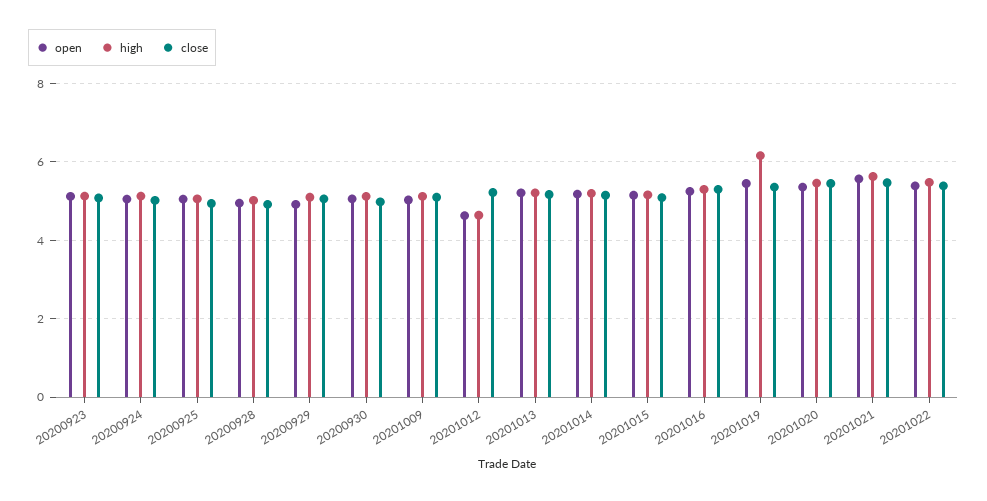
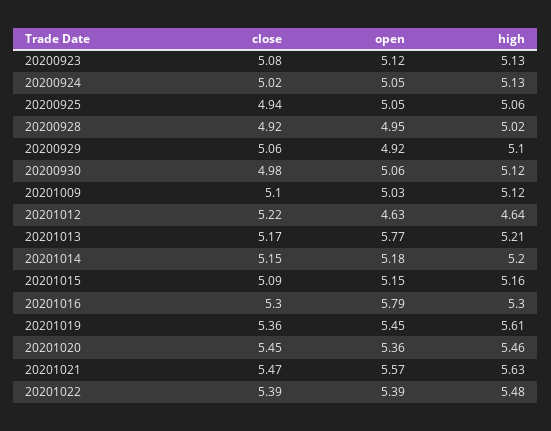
  {
    "open": {
      "20200923": 5.12,
      "20200924": 5.05,
      "20200925": 5.05,
      "20200928": 4.95,
      "20200929": 4.92,
      "20200930": 5.06,
      "20201009": 5.03,
      "20201012": 4.63,
-     "20201013": 5.2,
+     "20201013": 5.77,
      "20201014": 5.18,
      "20201015": 5.15,
-     "20201016": 5.2,
+     "20201016": 5.79,
      "20201019": 5.45,
      "20201020": 5.36,
      "20201021": 5.57,
      "20201022": 5.39
    },
    "high": {
      "20200923": 5.13,
      "20200924": 5.13,
      "20200925": 5.06,
      "20200928": 5.02,
      "20200929": 5.1,
      "20200930": 5.12,
      "20201009": 5.12,
      "20201012": 4.64,
      "20201013": 5.21,
      "20201014": 5.2,
      "20201015": 5.16,
      "20201016": 5.3,
-     "20201019": 6.2,
+     "20201019": 5.61,
      "20201020": 5.46,
      "20201021": 5.63,
      "20201022": 5.48
    },
    "close": {
      "20200923": 5.08,
      "20200924": 5.02,
      "20200925": 4.94,
      "20200928": 4.92,
      "20200929": 5.06,
      "20200930": 4.98,
      "20201009": 5.1,
      "20201012": 5.22,
      "20201013": 5.17,
      "20201014": 5.15,
      "20201015": 5.09,
      "20201016": 5.3,
      "20201019": 5.36,
      "20201020": 5.45,
      "20201021": 5.47,
      "20201022": 5.39
    }
  }

